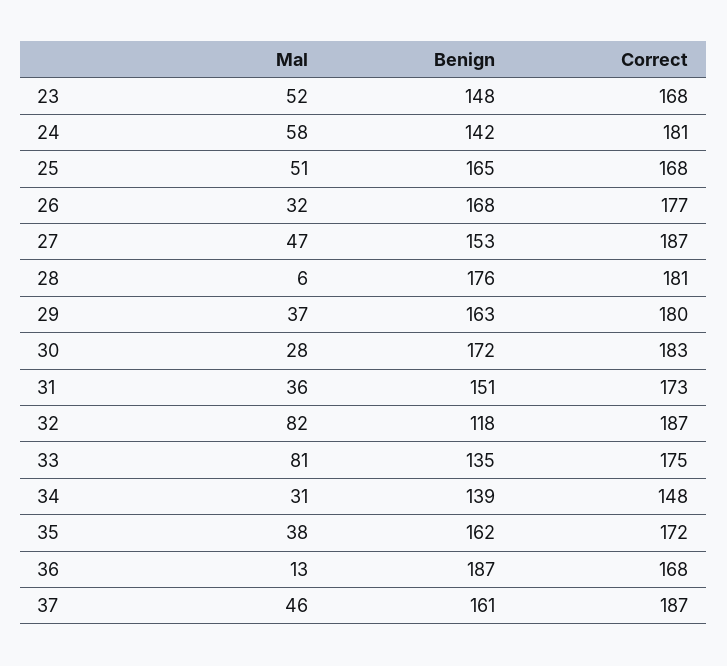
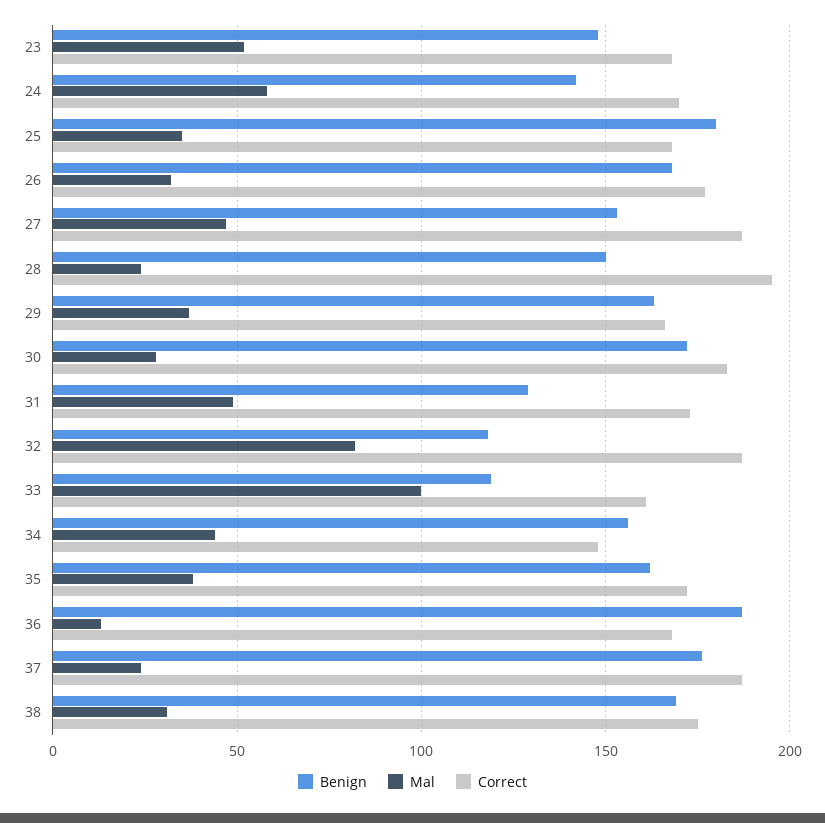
  {
    "Mal": {
      "23": 52,
      "24": 58,
-     "25": 51,
+     "25": 35,
      "26": 32,
      "27": 47,
-     "28": 6,
+     "28": 25,
      "29": 37,
      "30": 28,
-     "31": 36,
+     "31": 50,
      "32": 82,
-     "33": 81,
+     "33": 100,
-     "34": 31,
+     "34": 45,
      "35": 38,
      "36": 13,
-     "37": 46
+     "37": 25,
+     "38": 30
    },
    "Benign": {
      "23": 148,
      "24": 142,
-     "25": 165,
+     "25": 180,
      "26": 168,
      "27": 153,
-     "28": 176,
+     "28": 150,
      "29": 163,
      "30": 172,
-     "31": 151,
+     "31": 130,
      "32": 118,
-     "33": 135,
+     "33": 120,
-     "34": 139,
+     "34": 155,
      "35": 162,
      "36": 187,
-     "37": 161
+     "37": 175,
+     "38": 170
    },
    "Correct": {
      "23": 168,
-     "24": 181,
+     "24": 170,
      "25": 168,
      "26": 177,
      "27": 187,
-     "28": 181,
+     "28": 195,
-     "29": 180,
+     "29": 165,
      "30": 183,
      "31": 173,
      "32": 187,
-     "33": 175,
+     "33": 160,
      "34": 148,
      "35": 172,
      "36": 168,
-     "37": 187
+     "37": 187,
+     "38": 175
    }
  }

